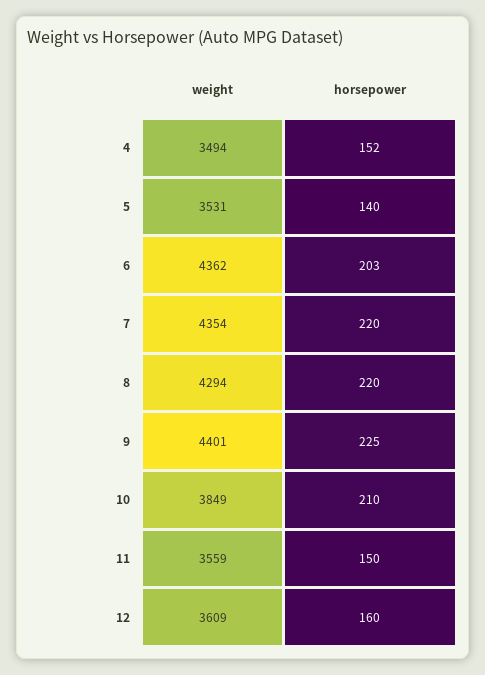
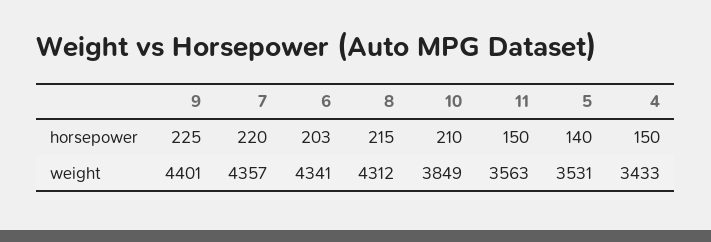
  {
    "weight": {
-     "4": 3494,
+     "4": 3433,
      "5": 3531,
-     "6": 4362,
+     "6": 4341,
-     "7": 4354,
+     "7": 4357,
-     "8": 4294,
+     "8": 4312,
      "9": 4401,
      "10": 3849,
-     "11": 3559,
+     "11": 3563
-     "12": 3609
    },
    "horsepower": {
-     "4": 152,
+     "4": 150,
      "5": 140,
      "6": 203,
      "7": 220,
-     "8": 220,
+     "8": 215,
      "9": 225,
      "10": 210,
-     "11": 150,
+     "11": 150
-     "12": 160
    }
  }

